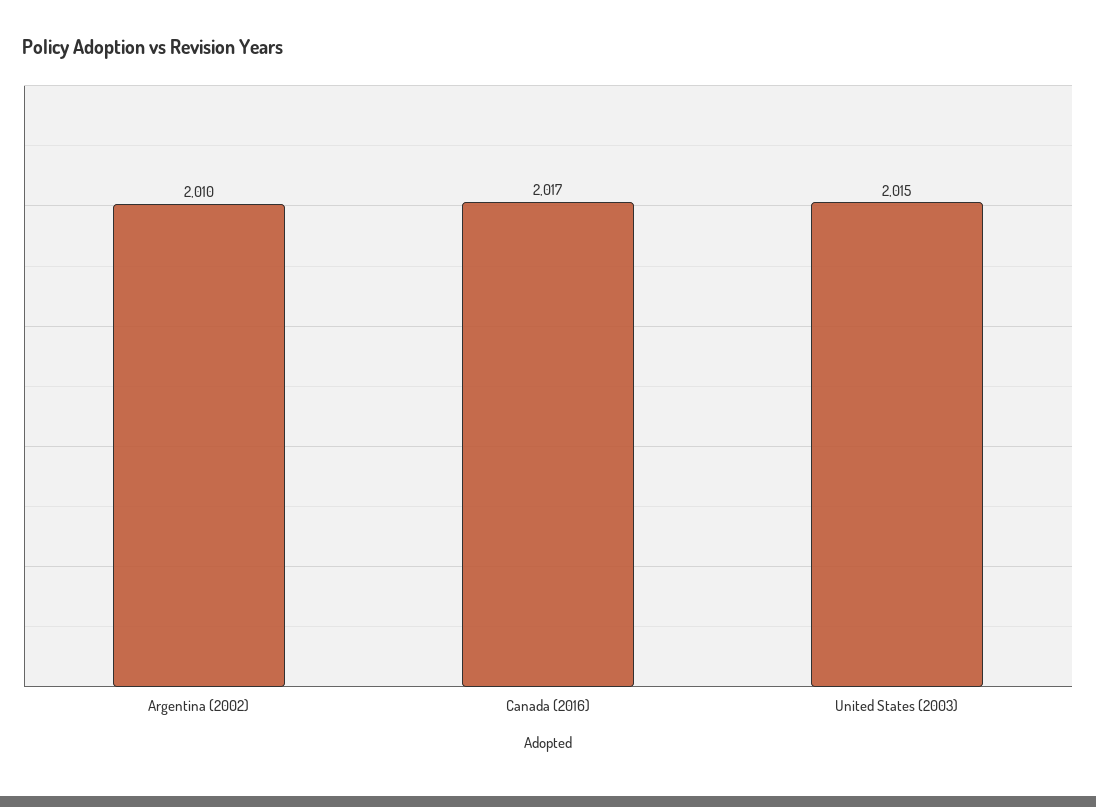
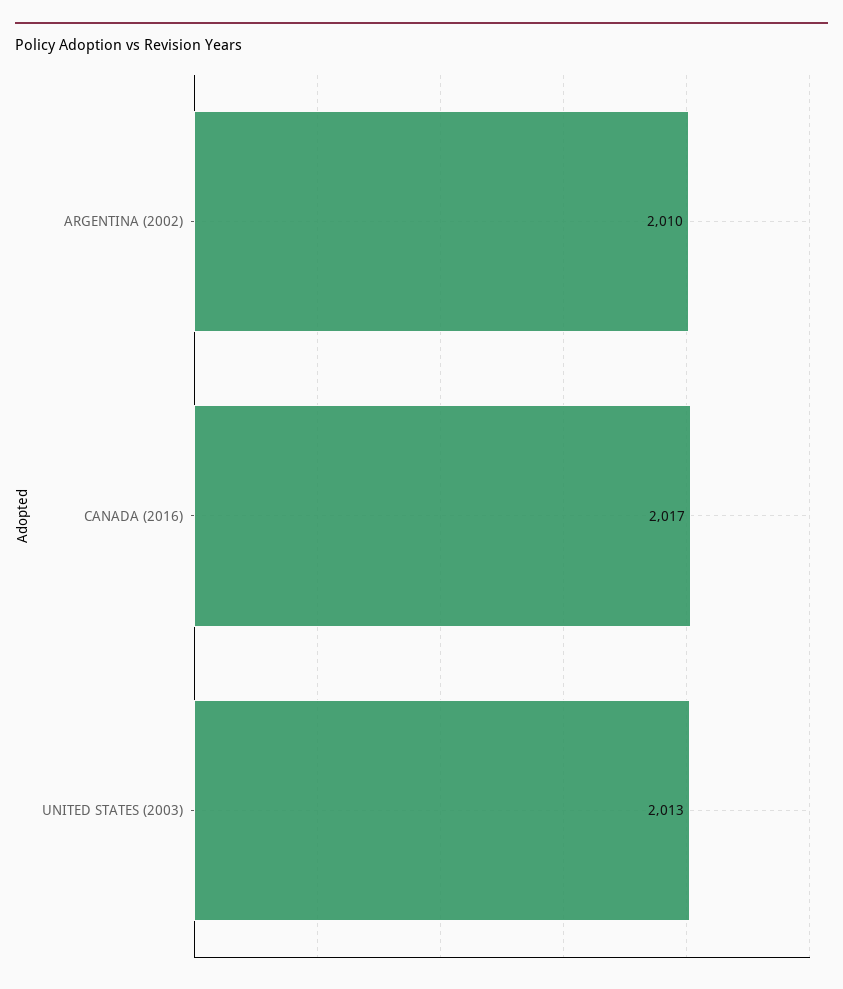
  {
    "Argentina (2002)": 2010,
    "Canada (2016)": 2017,
-   "United States (2003)": 2015
+   "United States (2003)": 2013
  }

